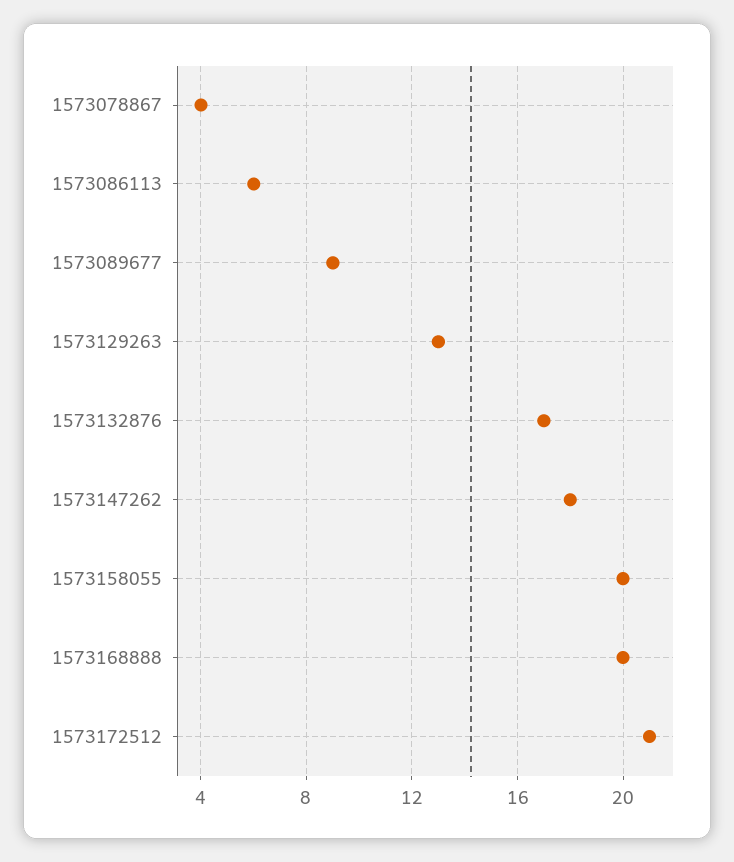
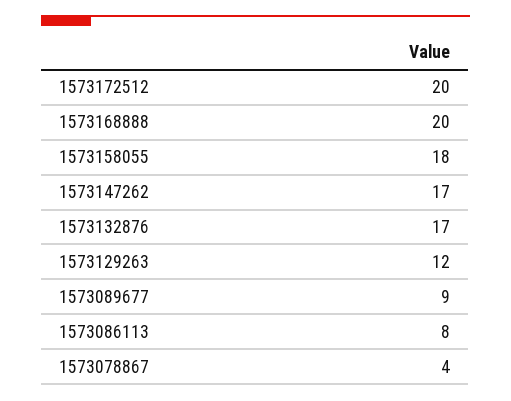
  {
    "1573078867": 4,
-   "1573086113": 6,
+   "1573086113": 8,
    "1573089677": 9,
-   "1573129263": 13,
+   "1573129263": 12,
    "1573132876": 17,
-   "1573147262": 18,
+   "1573147262": 17,
-   "1573158055": 20,
+   "1573158055": 18,
    "1573168888": 20,
-   "1573172512": 21
+   "1573172512": 20
  }

